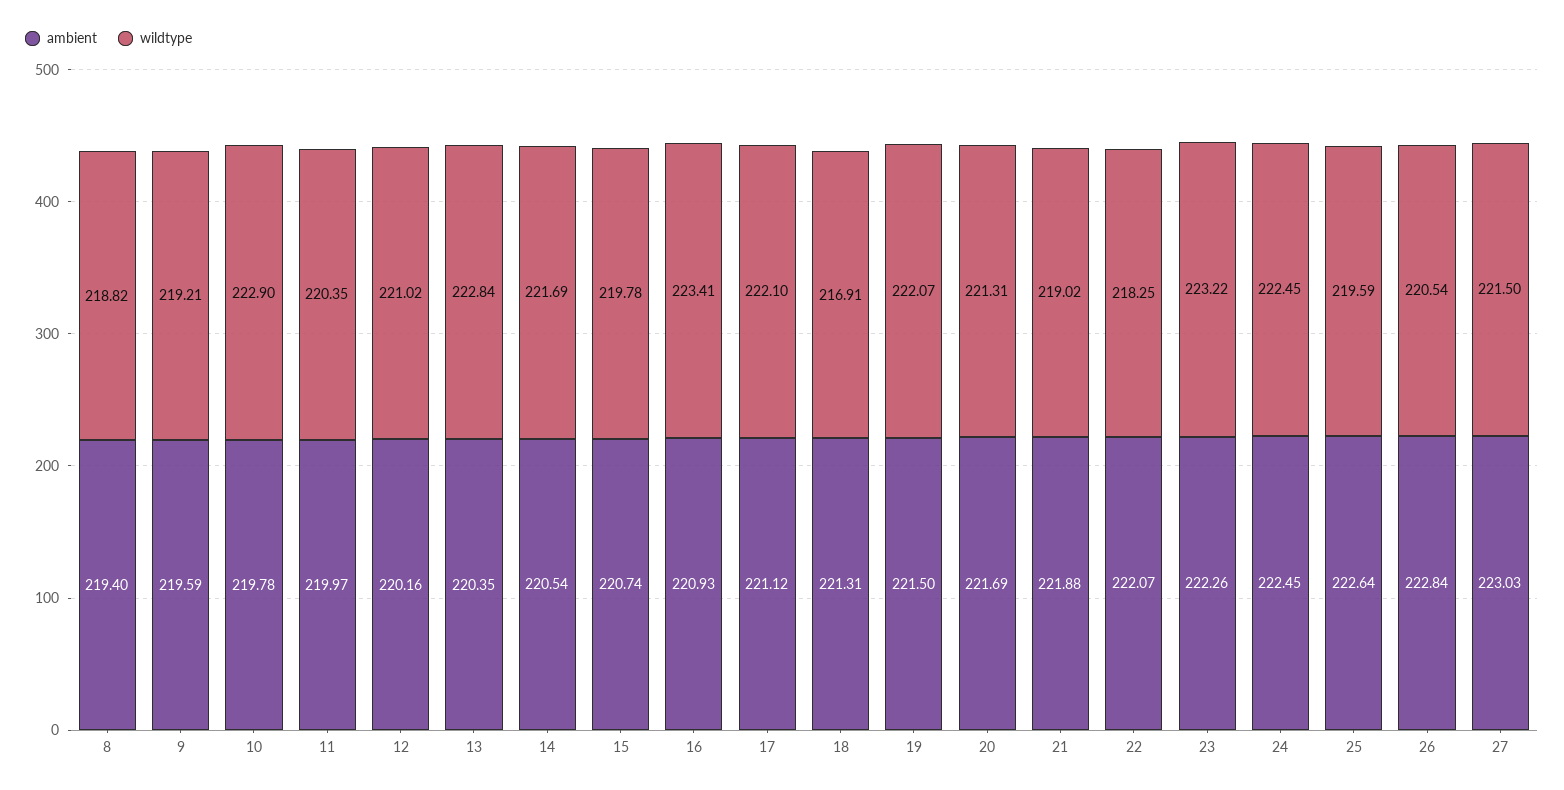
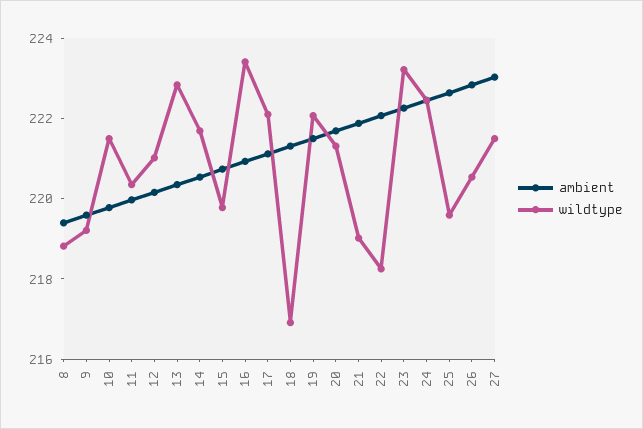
  {
    "ambient": {
      "8": 219.4,
      "9": 219.59,
      "10": 219.78,
      "11": 219.97,
      "12": 220.16,
      "13": 220.35,
      "14": 220.54,
      "15": 220.74,
      "16": 220.93,
      "17": 221.12,
      "18": 221.31,
      "19": 221.5,
      "20": 221.69,
      "21": 221.88,
      "22": 222.07,
      "23": 222.26,
      "24": 222.45,
      "25": 222.64,
      "26": 222.84,
      "27": 223.03
    },
    "wildtype": {
      "8": 218.82,
      "9": 219.21,
-     "10": 222.9,
+     "10": 221.5,
      "11": 220.35,
      "12": 221.02,
      "13": 222.84,
      "14": 221.69,
      "15": 219.78,
      "16": 223.41,
      "17": 222.1,
      "18": 216.91,
      "19": 222.07,
      "20": 221.31,
      "21": 219.02,
      "22": 218.25,
      "23": 223.22,
      "24": 222.45,
      "25": 219.59,
      "26": 220.54,
      "27": 221.5
    }
  }

